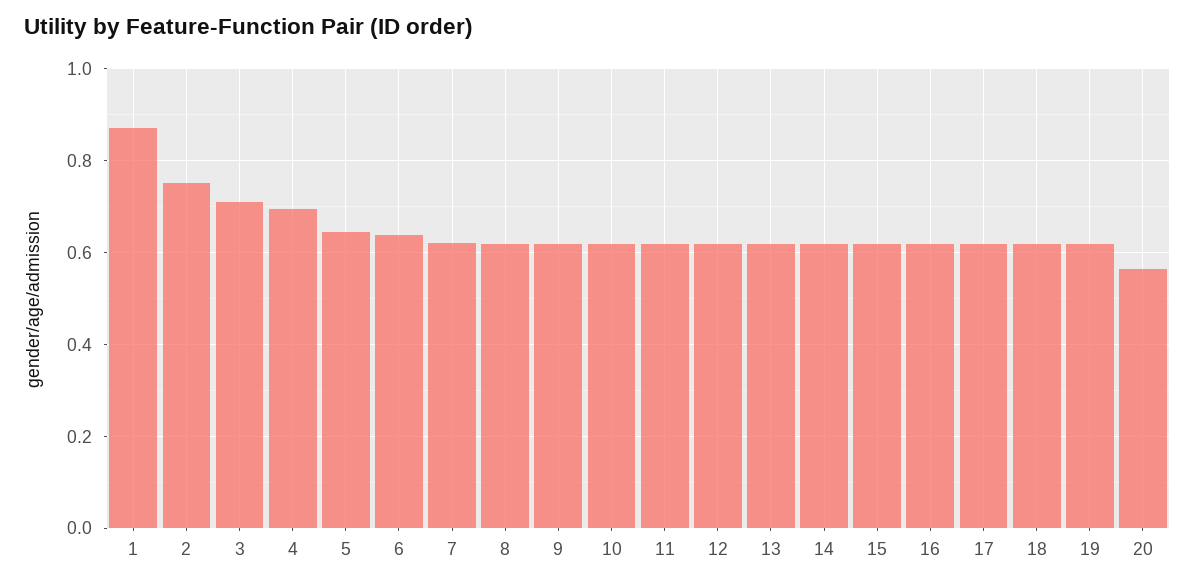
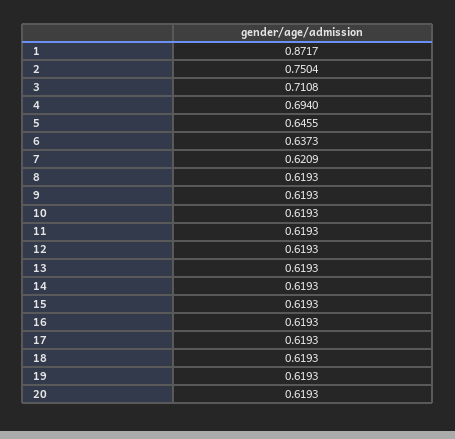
  {
    "1": 0.8717,
    "2": 0.7504,
    "3": 0.7108,
    "4": 0.694,
    "5": 0.6455,
    "6": 0.6373,
    "7": 0.6209,
    "8": 0.6193,
    "9": 0.6193,
    "10": 0.6193,
    "11": 0.6193,
    "12": 0.6193,
    "13": 0.6193,
    "14": 0.6193,
    "15": 0.6193,
    "16": 0.6193,
    "17": 0.6193,
    "18": 0.6193,
    "19": 0.6193,
-   "20": 0.56
+   "20": 0.6193
  }

